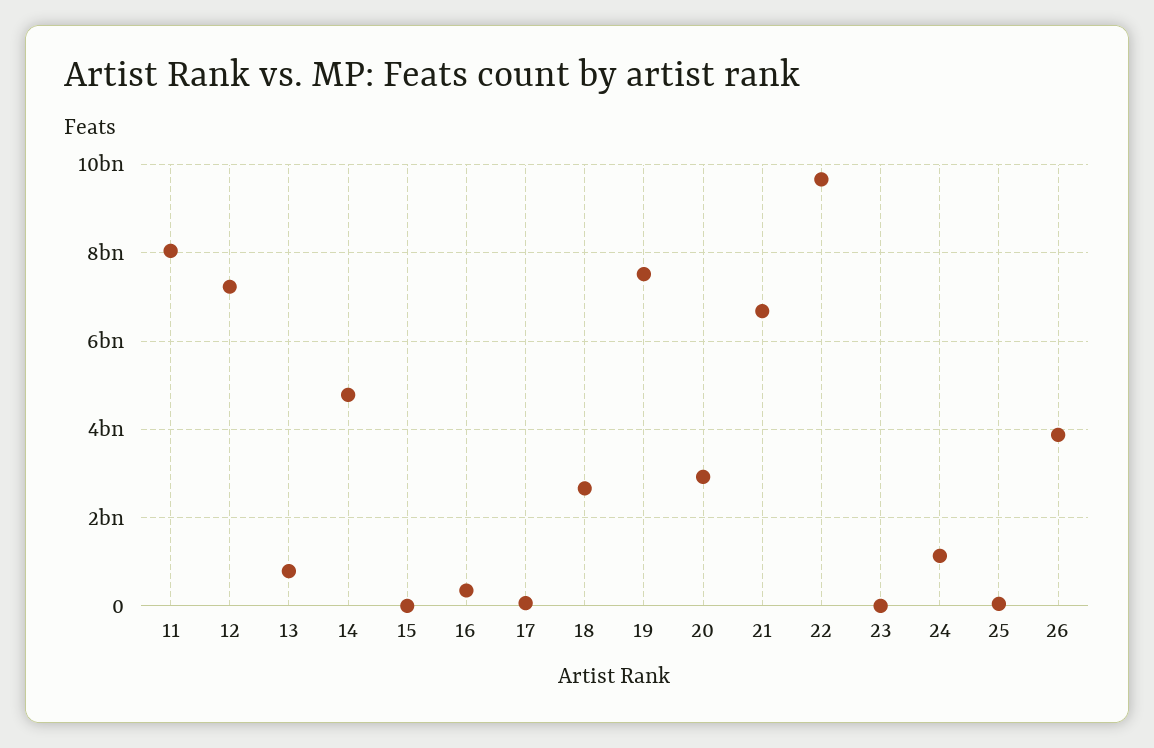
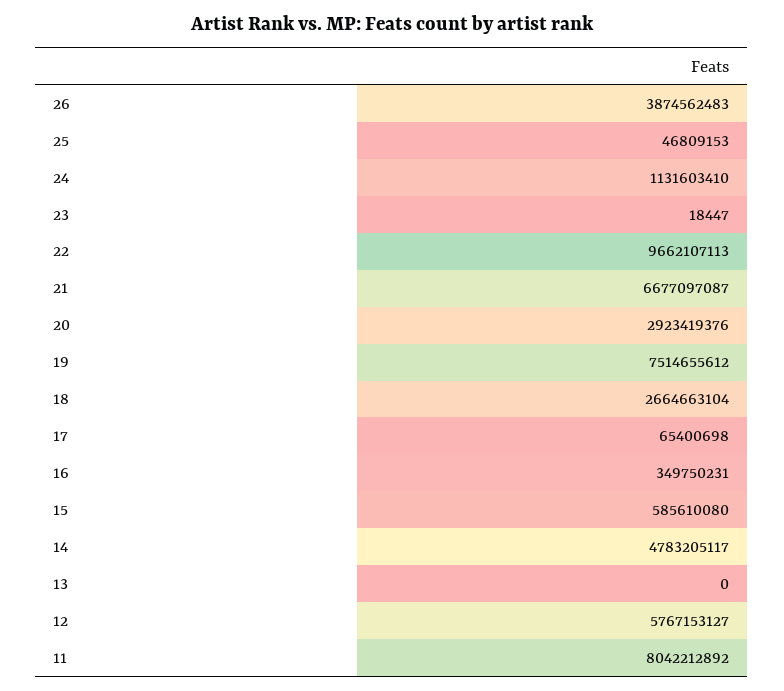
  {
    "11": 8042212892,
-   "12": 7200000000,
+   "12": 5767153127,
-   "13": 800000000,
+   "13": 0,
    "14": 4783205117,
-   "15": 0,
+   "15": 585610080,
    "16": 349750231,
    "17": 65400698,
    "18": 2664663104,
    "19": 7514655612,
    "20": 2923419376,
    "21": 6677097087,
    "22": 9662107113,
    "23": 18447,
    "24": 1131603410,
    "25": 46809153,
    "26": 3874562483
  }

